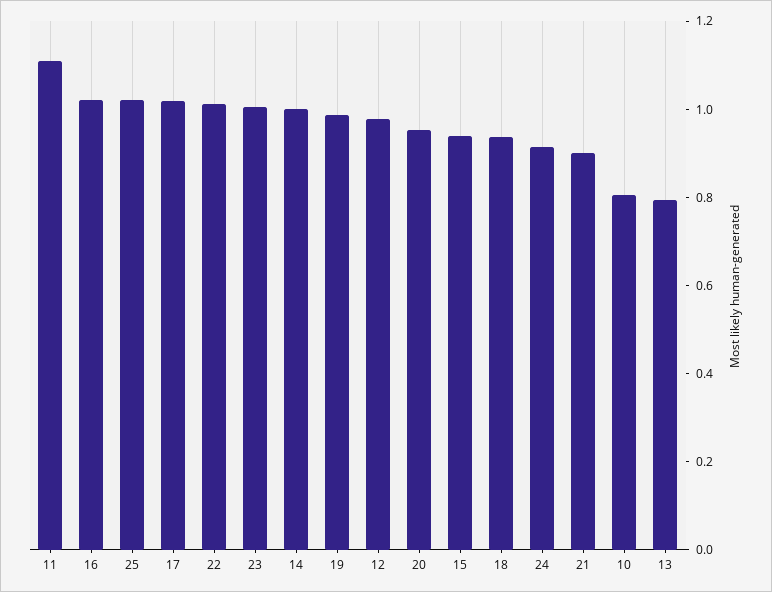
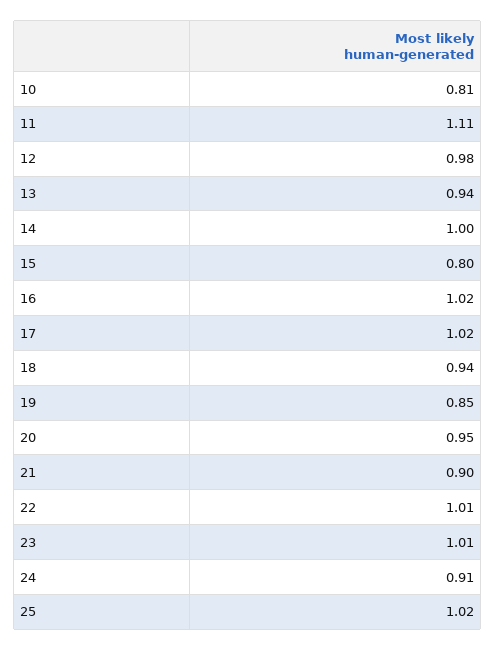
  {
    "11": 1.11,
    "16": 1.02,
    "25": 1.02,
    "17": 1.02,
    "22": 1.01,
    "23": 1.01,
    "14": 1,
-   "19": 1,
+   "19": 0.85,
    "12": 0.98,
    "20": 0.95,
-   "15": 0.95,
+   "15": 0.8,
    "18": 0.94,
    "24": 0.91,
    "21": 0.9,
    "10": 0.81,
-   "13": 0.8
+   "13": 0.94
  }

